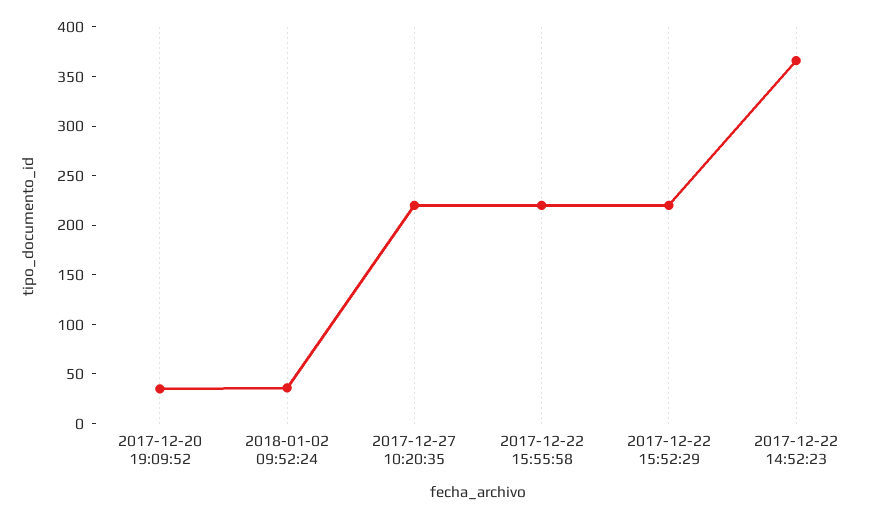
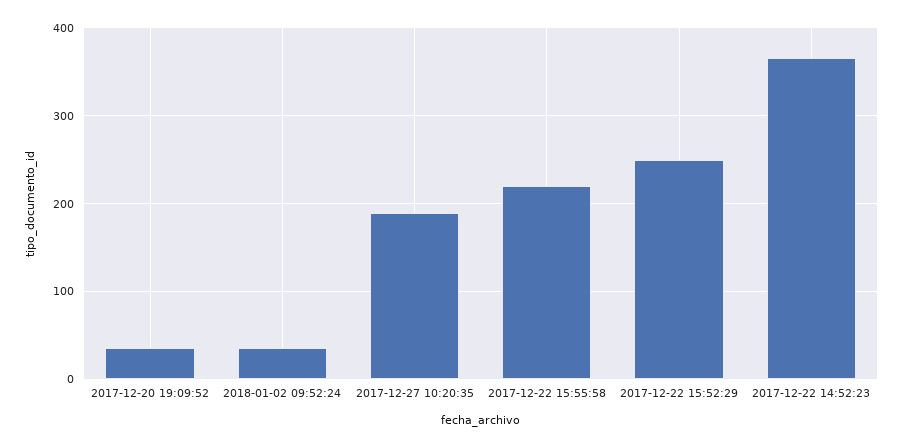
  {
    "2017-12-20 19:09:52": 40,
    "2018-01-02 09:52:24": 40,
-   "2017-12-27 10:20:35": 220,
+   "2017-12-27 10:20:35": 190,
    "2017-12-22 15:55:58": 220,
-   "2017-12-22 15:52:29": 220,
+   "2017-12-22 15:52:29": 250,
    "2017-12-22 14:52:23": 370
  }

